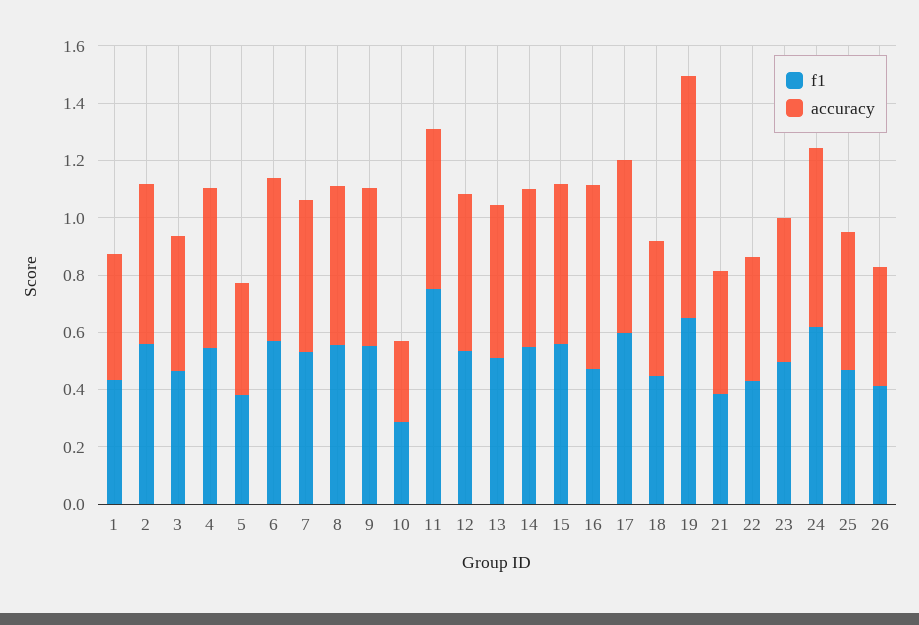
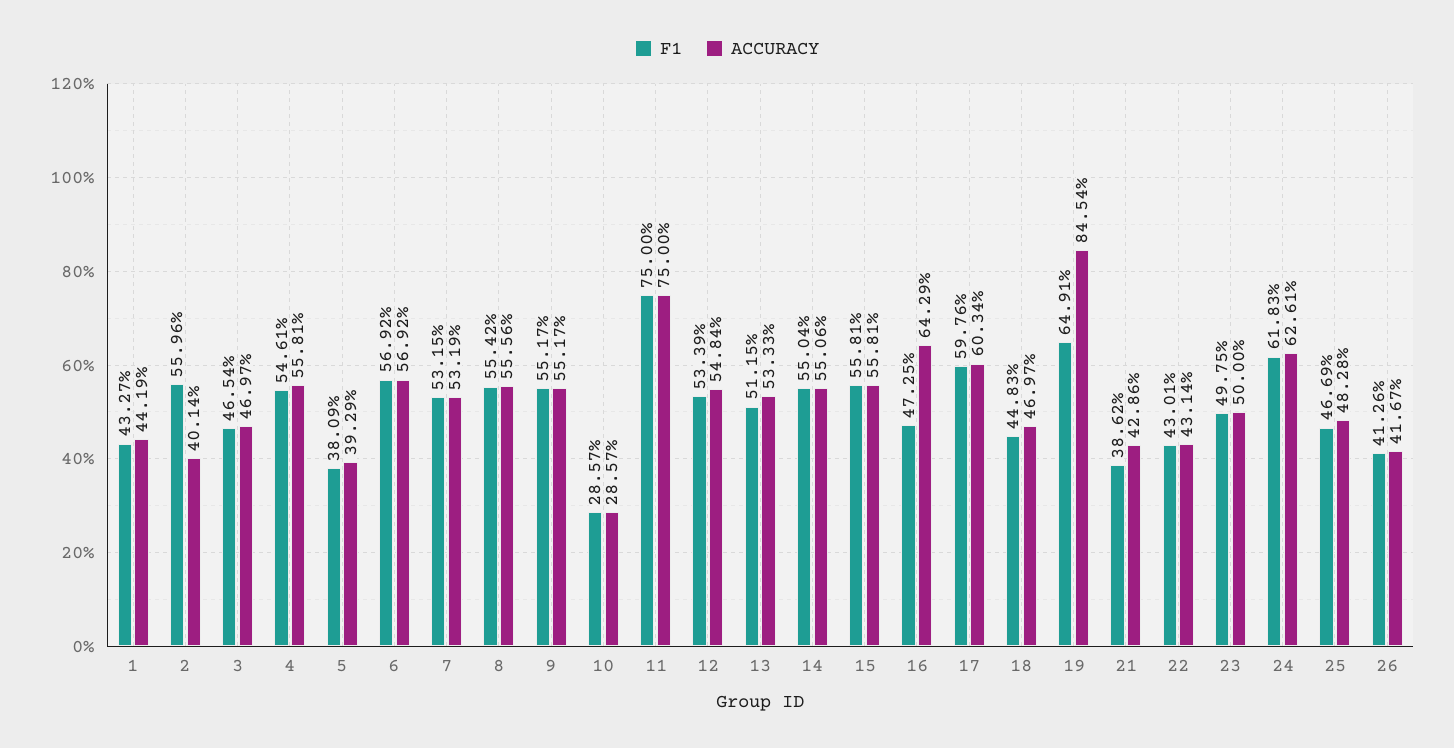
  {
    "f1": {
      "1": 0.4327,
      "2": 0.5596,
      "3": 0.4654,
      "4": 0.5461,
      "5": 0.3809,
      "6": 0.5692,
      "7": 0.5315,
      "8": 0.5542,
      "9": 0.5517,
      "10": 0.2857,
      "11": 0.75,
      "12": 0.5339,
      "13": 0.5115,
      "14": 0.5504,
      "15": 0.5581,
      "16": 0.4725,
      "17": 0.5976,
      "18": 0.4483,
      "19": 0.6491,
      "21": 0.3862,
      "22": 0.4301,
      "23": 0.4975,
      "24": 0.6183,
      "25": 0.4669,
      "26": 0.4126
    },
    "accuracy": {
      "1": 0.4419,
-     "2": 0.55,
+     "2": 0.4014,
      "3": 0.4697,
      "4": 0.5581,
      "5": 0.3929,
      "6": 0.5692,
      "7": 0.5319,
      "8": 0.5556,
      "9": 0.5517,
      "10": 0.2857,
-     "11": 0.55,
+     "11": 0.75,
      "12": 0.5484,
      "13": 0.5333,
      "14": 0.5506,
      "15": 0.5581,
      "16": 0.6429,
      "17": 0.6034,
      "18": 0.4697,
      "19": 0.8454,
      "21": 0.4286,
      "22": 0.4314,
      "23": 0.5,
      "24": 0.6261,
      "25": 0.4828,
      "26": 0.4167
    }
  }

